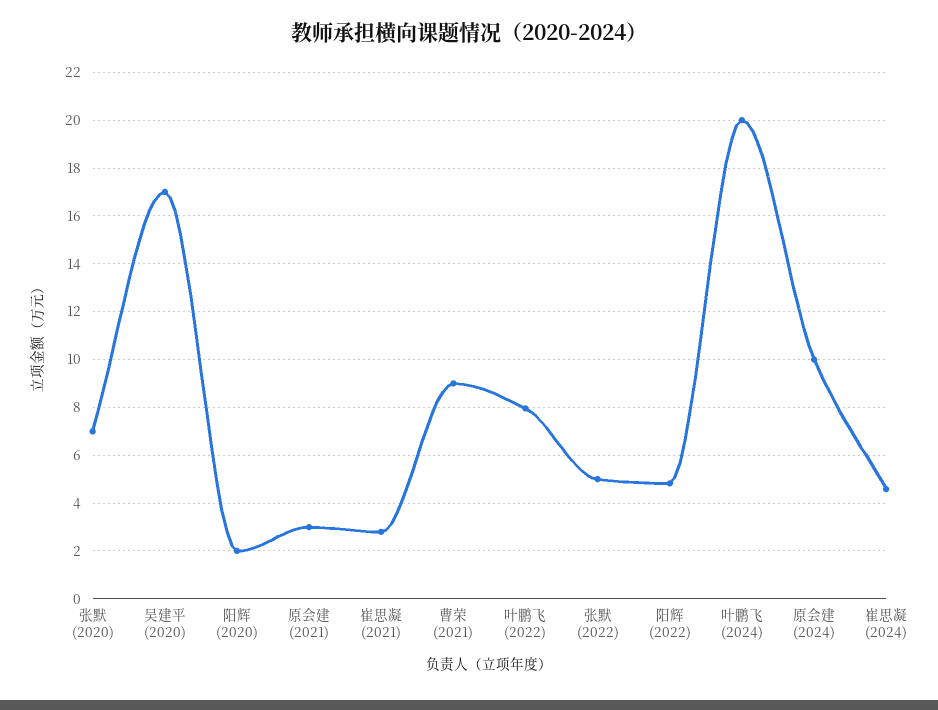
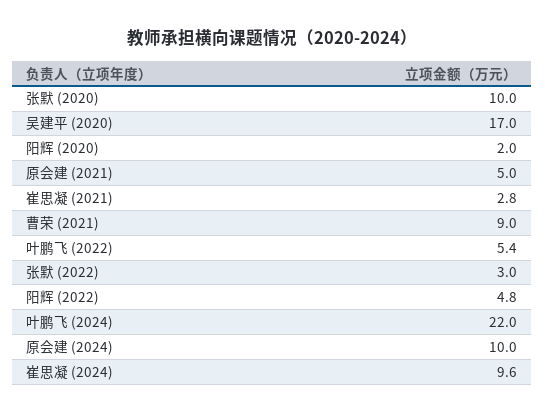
  {
-   "张默 (2020)": 7,
+   "张默 (2020)": 10,
    "吴建平 (2020)": 17,
    "阳辉 (2020)": 2,
-   "原会建 (2021)": 3,
+   "原会建 (2021)": 5,
    "崔思凝 (2021)": 2.8,
    "曹荣 (2021)": 9,
-   "叶鹏飞 (2022)": 8,
+   "叶鹏飞 (2022)": 5.4,
-   "张默 (2022)": 5,
+   "张默 (2022)": 3,
    "阳辉 (2022)": 4.8,
-   "叶鹏飞 (2024)": 20,
+   "叶鹏飞 (2024)": 22,
    "原会建 (2024)": 10,
-   "崔思凝 (2024)": 4.5
+   "崔思凝 (2024)": 9.6
  }

